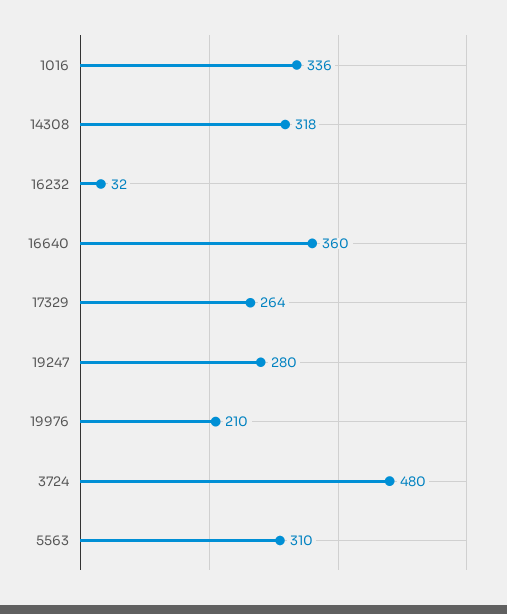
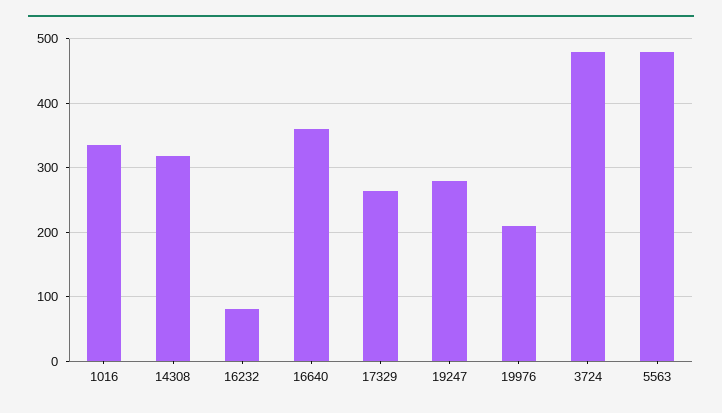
  {
    "1016": 336,
    "14308": 318,
-   "16232": 32,
+   "16232": 80,
    "16640": 360,
    "17329": 264,
    "19247": 280,
    "19976": 210,
    "3724": 480,
-   "5563": 310
+   "5563": 480
  }

